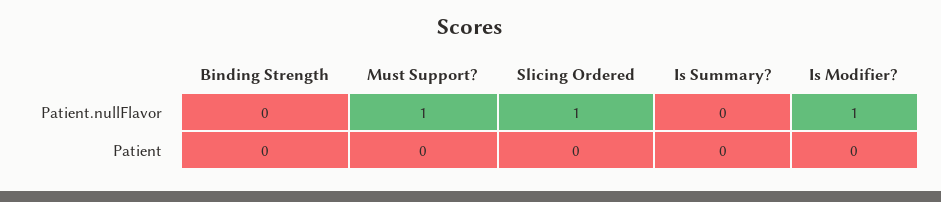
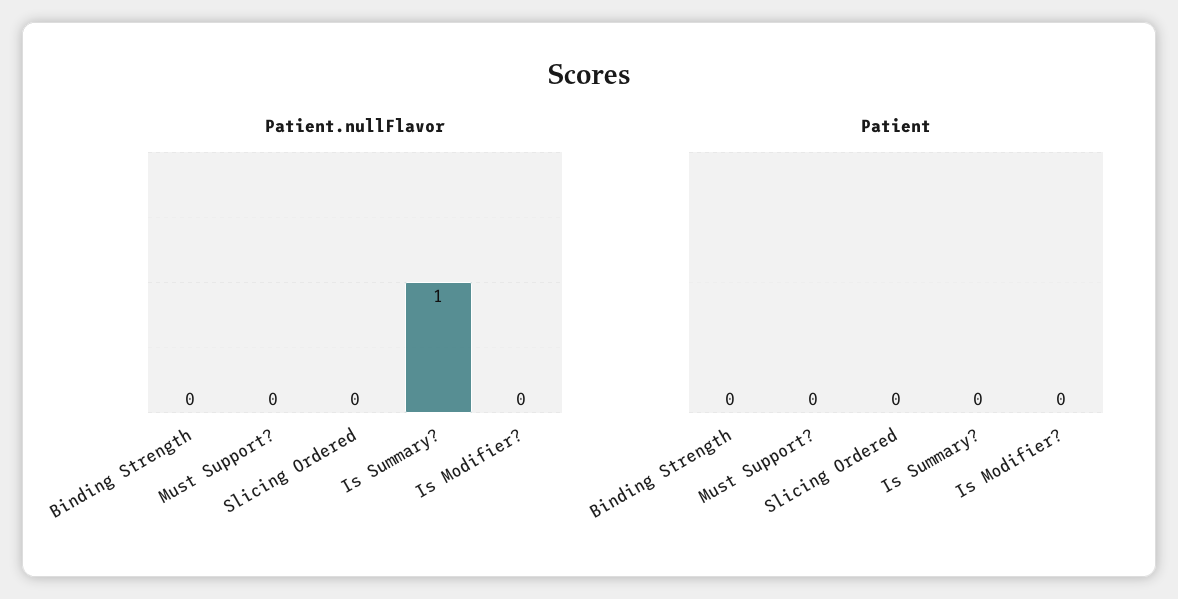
  {
    "Patient.nullFlavor": {
      "Binding Strength": 0,
-     "Must Support?": 1,
+     "Must Support?": 0,
-     "Slicing Ordered": 1,
+     "Slicing Ordered": 0,
-     "Is Summary?": 0,
+     "Is Summary?": 1,
-     "Is Modifier?": 1
+     "Is Modifier?": 0
    },
    "Patient": {
      "Binding Strength": 0,
      "Must Support?": 0,
      "Slicing Ordered": 0,
      "Is Summary?": 0,
      "Is Modifier?": 0
    }
  }

